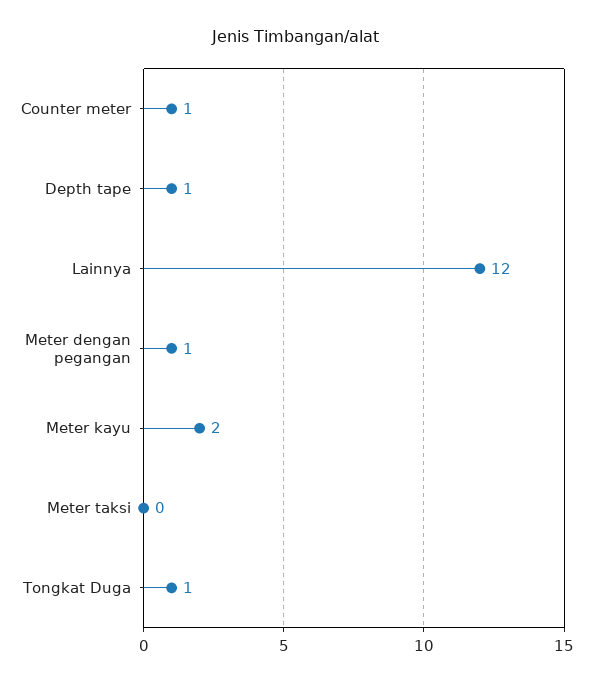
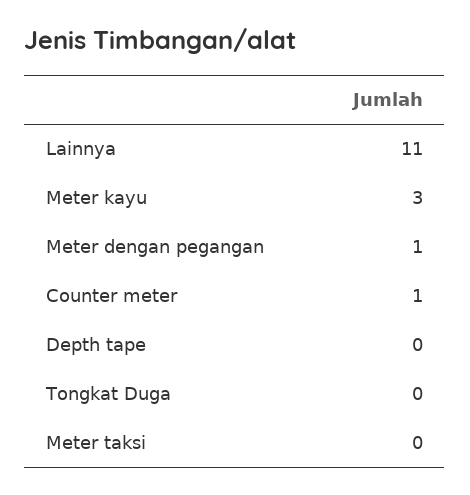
  {
    "Counter meter": 1,
-   "Depth tape": 1,
+   "Depth tape": 0,
-   "Lainnya": 12,
+   "Lainnya": 11,
    "Meter dengan pegangan": 1,
-   "Meter kayu": 2,
+   "Meter kayu": 3,
    "Meter taksi": 0,
-   "Tongkat Duga": 1
+   "Tongkat Duga": 0
  }

